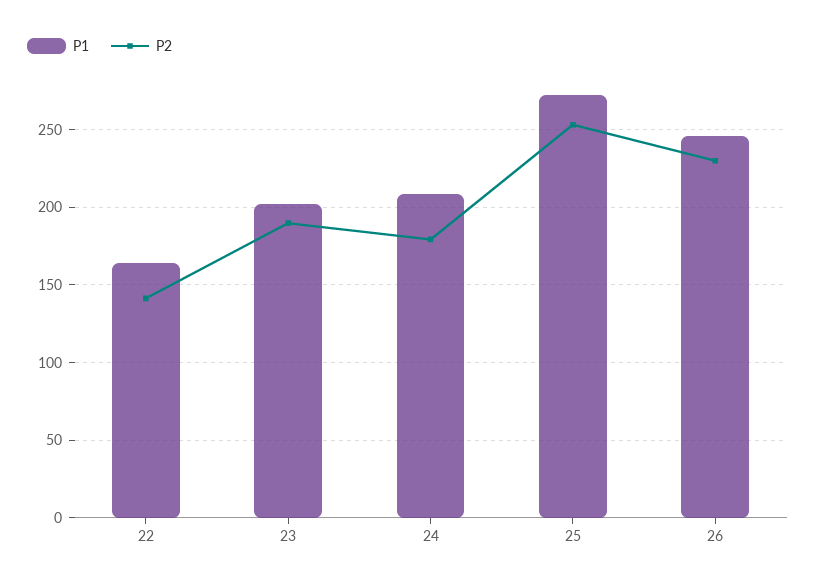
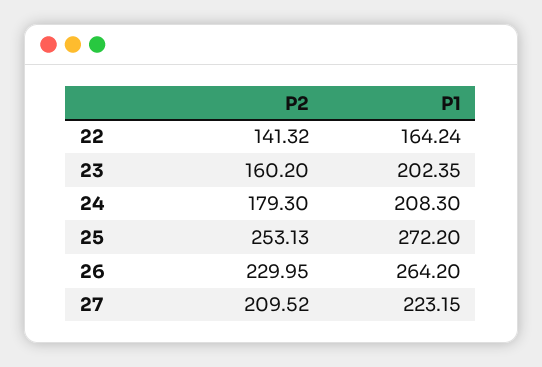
  {
    "P1": {
      "22": 164.24,
      "23": 202.35,
      "24": 208.3,
      "25": 272.2,
-     "26": 245
+     "26": 264.2,
+     "27": 223.15
    },
    "P2": {
      "22": 141.32,
-     "23": 190,
+     "23": 160.2,
      "24": 179.3,
      "25": 253.13,
-     "26": 229.95
+     "26": 229.95,
+     "27": 209.52
    }
  }

